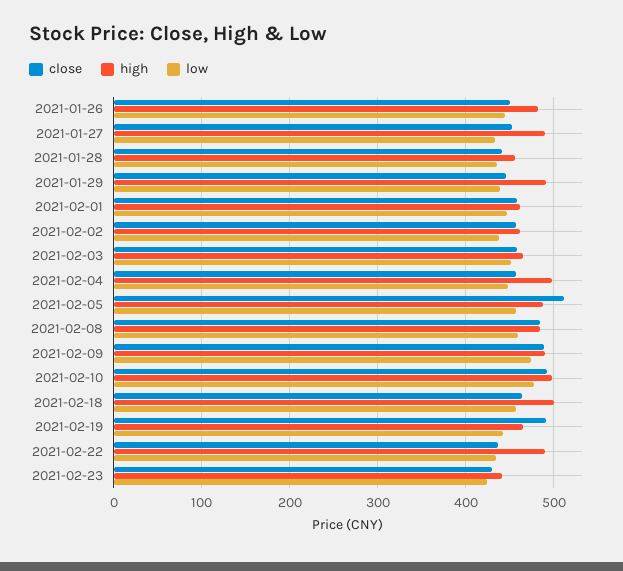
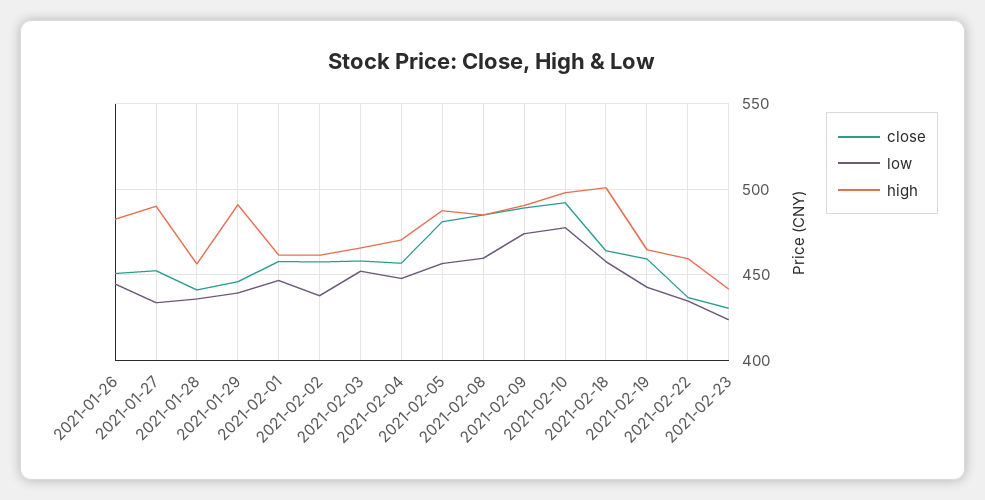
  {
    "close": {
      "2021-01-26": 450,
      "2021-01-27": 450,
      "2021-01-28": 440,
      "2021-01-29": 445,
      "2021-02-01": 460,
      "2021-02-02": 460,
      "2021-02-03": 460,
      "2021-02-04": 455,
-     "2021-02-05": 510,
+     "2021-02-05": 480,
      "2021-02-08": 485,
      "2021-02-09": 490,
      "2021-02-10": 490,
      "2021-02-18": 465,
-     "2021-02-19": 490,
+     "2021-02-19": 460,
      "2021-02-22": 435,
      "2021-02-23": 430
    },
    "high": {
      "2021-01-26": 485,
      "2021-01-27": 490,
      "2021-01-28": 455,
      "2021-01-29": 490,
      "2021-02-01": 460,
      "2021-02-02": 460,
      "2021-02-03": 465,
-     "2021-02-04": 500,
+     "2021-02-04": 470,
      "2021-02-05": 490,
      "2021-02-08": 485,
      "2021-02-09": 490,
      "2021-02-10": 500,
      "2021-02-18": 500,
      "2021-02-19": 465,
-     "2021-02-22": 490,
+     "2021-02-22": 460,
      "2021-02-23": 440
    },
    "low": {
      "2021-01-26": 445,
      "2021-01-27": 435,
      "2021-01-28": 435,
      "2021-01-29": 440,
      "2021-02-01": 445,
      "2021-02-02": 440,
      "2021-02-03": 450,
      "2021-02-04": 450,
      "2021-02-05": 455,
      "2021-02-08": 460,
      "2021-02-09": 475,
      "2021-02-10": 480,
      "2021-02-18": 460,
      "2021-02-19": 445,
      "2021-02-22": 435,
      "2021-02-23": 425
    }
  }

